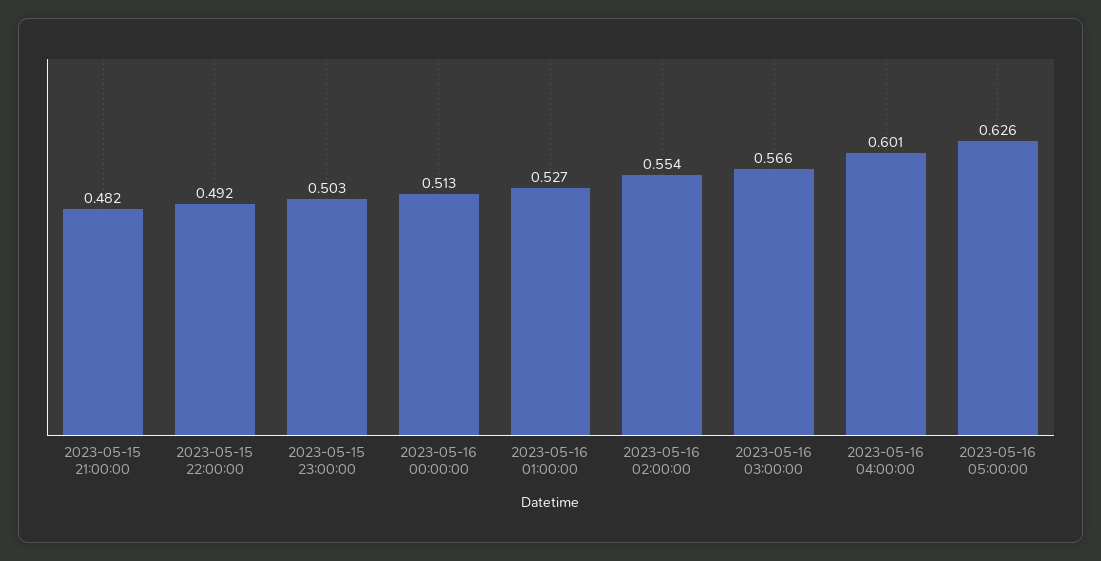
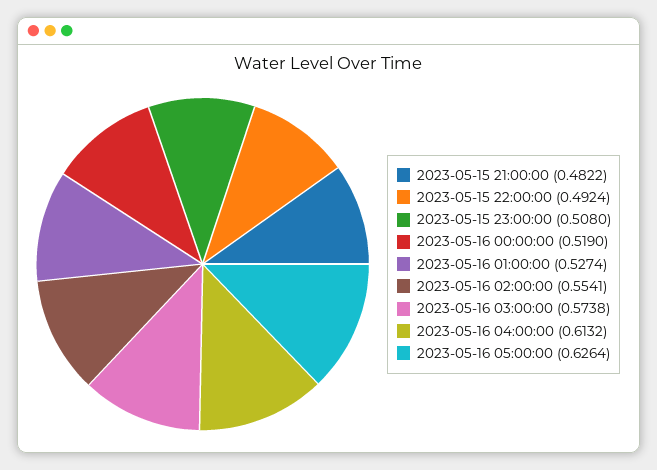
  {
    "2023-05-15 21:00:00": 0.4822,
    "2023-05-15 22:00:00": 0.4924,
-   "2023-05-15 23:00:00": 0.503,
+   "2023-05-15 23:00:00": 0.508,
-   "2023-05-16 00:00:00": 0.513,
+   "2023-05-16 00:00:00": 0.519,
    "2023-05-16 01:00:00": 0.5274,
    "2023-05-16 02:00:00": 0.5541,
-   "2023-05-16 03:00:00": 0.566,
+   "2023-05-16 03:00:00": 0.5738,
-   "2023-05-16 04:00:00": 0.601,
+   "2023-05-16 04:00:00": 0.6132,
    "2023-05-16 05:00:00": 0.6264
  }

